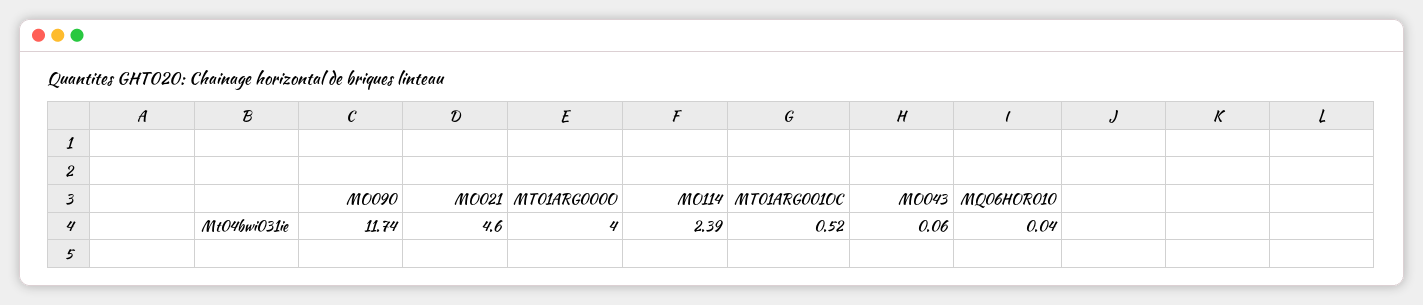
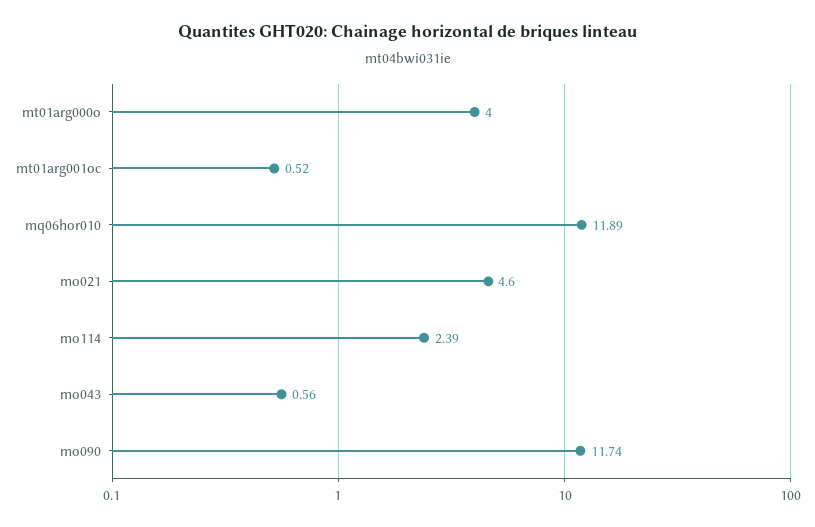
  {
    "MO090": 11.74,
    "MO021": 4.6,
    "MT01ARG000O": 4,
    "MO114": 2.39,
    "MT01ARG001OC": 0.52,
-   "MO043": 0.06,
+   "MO043": 0.56,
-   "MQ06HOR010": 0.04
+   "MQ06HOR010": 11.89
  }

